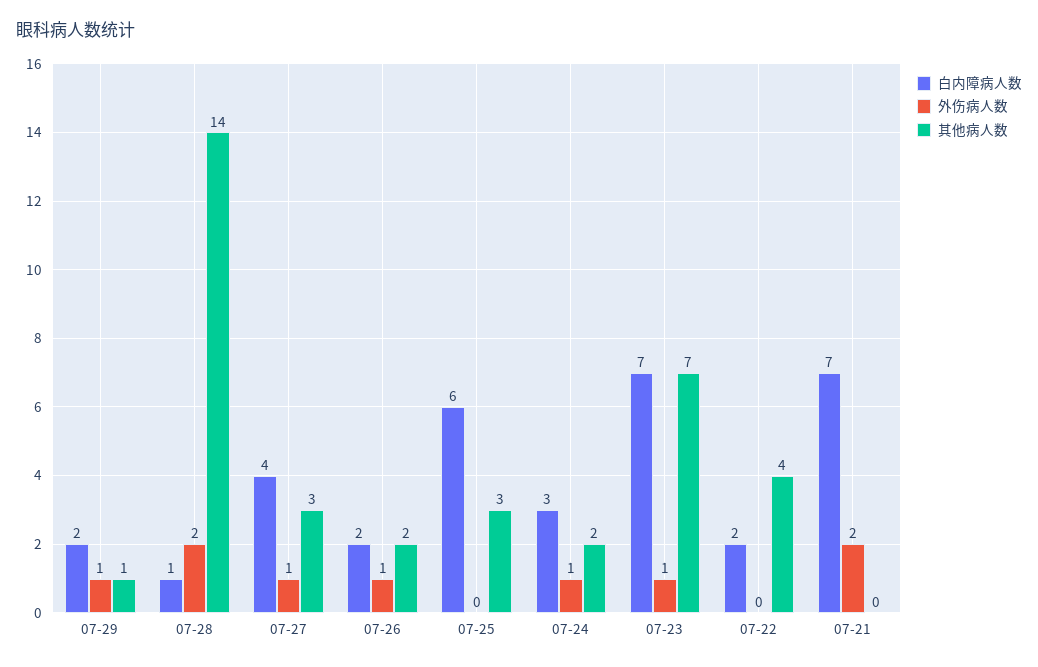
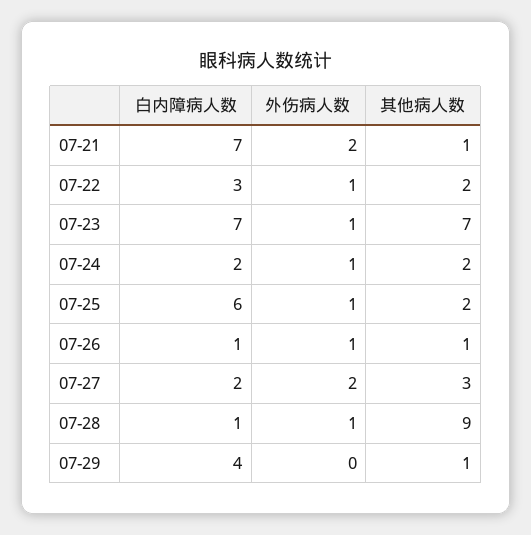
  {
    "白内障病人数": {
-     "07-29": 2,
+     "07-29": 4,
      "07-28": 1,
-     "07-27": 4,
+     "07-27": 2,
-     "07-26": 2,
+     "07-26": 1,
      "07-25": 6,
-     "07-24": 3,
+     "07-24": 2,
      "07-23": 7,
-     "07-22": 2,
+     "07-22": 3,
      "07-21": 7
    },
    "外伤病人数": {
-     "07-29": 1,
+     "07-29": 0,
-     "07-28": 2,
+     "07-28": 1,
-     "07-27": 1,
+     "07-27": 2,
      "07-26": 1,
-     "07-25": 0,
+     "07-25": 1,
      "07-24": 1,
      "07-23": 1,
-     "07-22": 0,
+     "07-22": 1,
      "07-21": 2
    },
    "其他病人数": {
      "07-29": 1,
-     "07-28": 14,
+     "07-28": 9,
      "07-27": 3,
-     "07-26": 2,
+     "07-26": 1,
-     "07-25": 3,
+     "07-25": 2,
      "07-24": 2,
      "07-23": 7,
-     "07-22": 4,
+     "07-22": 2,
-     "07-21": 0
+     "07-21": 1
    }
  }

